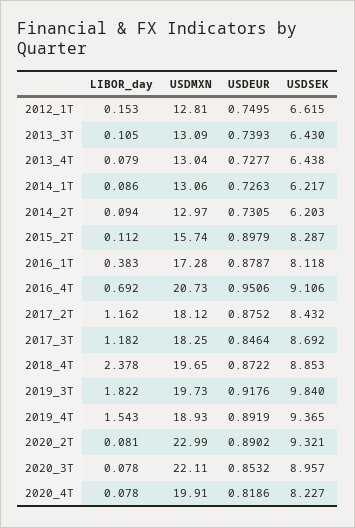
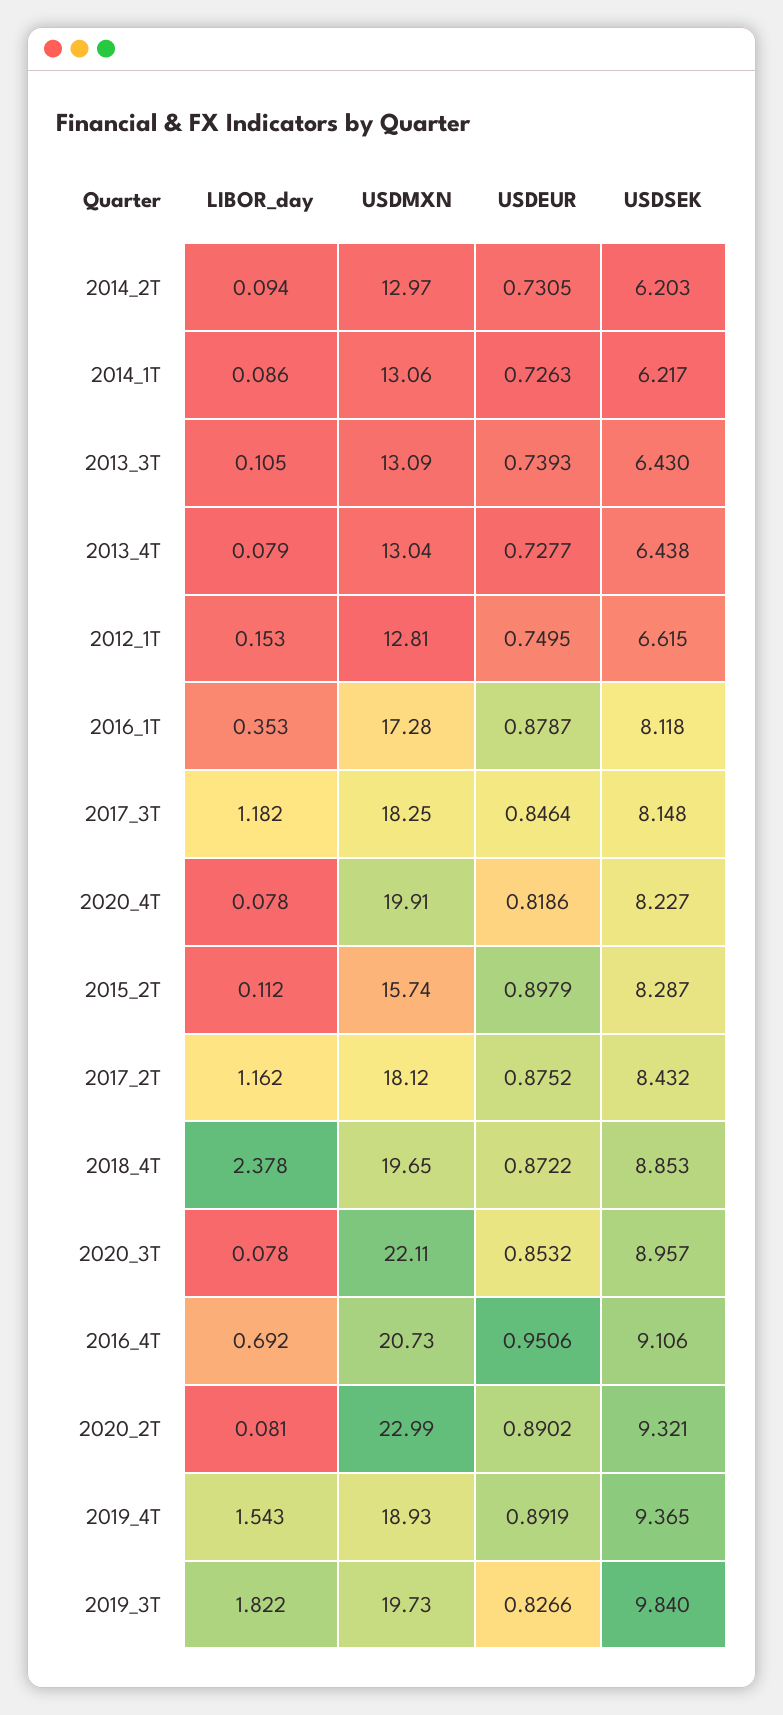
  {
    "LIBOR_day": {
      "2012_1T": 0.153,
      "2013_3T": 0.105,
      "2013_4T": 0.079,
      "2014_1T": 0.086,
      "2014_2T": 0.094,
      "2015_2T": 0.112,
-     "2016_1T": 0.383,
+     "2016_1T": 0.353,
      "2016_4T": 0.692,
      "2017_2T": 1.162,
      "2017_3T": 1.182,
      "2018_4T": 2.378,
      "2019_3T": 1.822,
      "2019_4T": 1.543,
      "2020_2T": 0.081,
      "2020_3T": 0.078,
      "2020_4T": 0.078
    },
    "USDMXN": {
      "2012_1T": 12.81,
      "2013_3T": 13.09,
      "2013_4T": 13.04,
      "2014_1T": 13.06,
      "2014_2T": 12.97,
      "2015_2T": 15.74,
      "2016_1T": 17.28,
      "2016_4T": 20.73,
      "2017_2T": 18.12,
      "2017_3T": 18.25,
      "2018_4T": 19.65,
      "2019_3T": 19.73,
      "2019_4T": 18.93,
      "2020_2T": 22.99,
      "2020_3T": 22.11,
      "2020_4T": 19.91
    },
    "USDEUR": {
      "2012_1T": 0.7495,
      "2013_3T": 0.7393,
      "2013_4T": 0.7277,
      "2014_1T": 0.7263,
      "2014_2T": 0.7305,
      "2015_2T": 0.8979,
      "2016_1T": 0.8787,
      "2016_4T": 0.9506,
      "2017_2T": 0.8752,
      "2017_3T": 0.8464,
      "2018_4T": 0.8722,
-     "2019_3T": 0.9176,
+     "2019_3T": 0.8266,
      "2019_4T": 0.8919,
      "2020_2T": 0.8902,
      "2020_3T": 0.8532,
      "2020_4T": 0.8186
    },
    "USDSEK": {
      "2012_1T": 6.615,
      "2013_3T": 6.43,
      "2013_4T": 6.438,
      "2014_1T": 6.217,
      "2014_2T": 6.203,
      "2015_2T": 8.287,
      "2016_1T": 8.118,
      "2016_4T": 9.106,
      "2017_2T": 8.432,
-     "2017_3T": 8.692,
+     "2017_3T": 8.148,
      "2018_4T": 8.853,
      "2019_3T": 9.84,
      "2019_4T": 9.365,
      "2020_2T": 9.321,
      "2020_3T": 8.957,
      "2020_4T": 8.227
    }
  }

